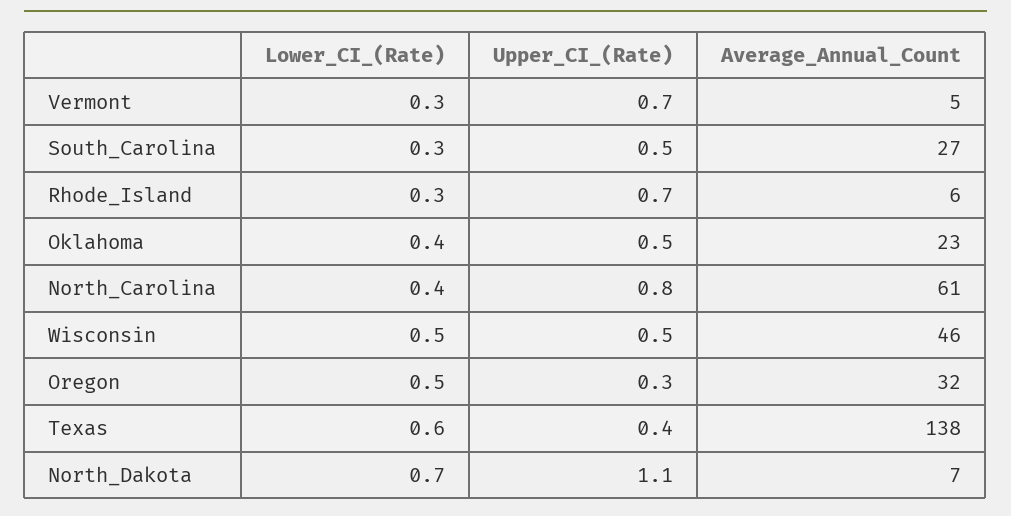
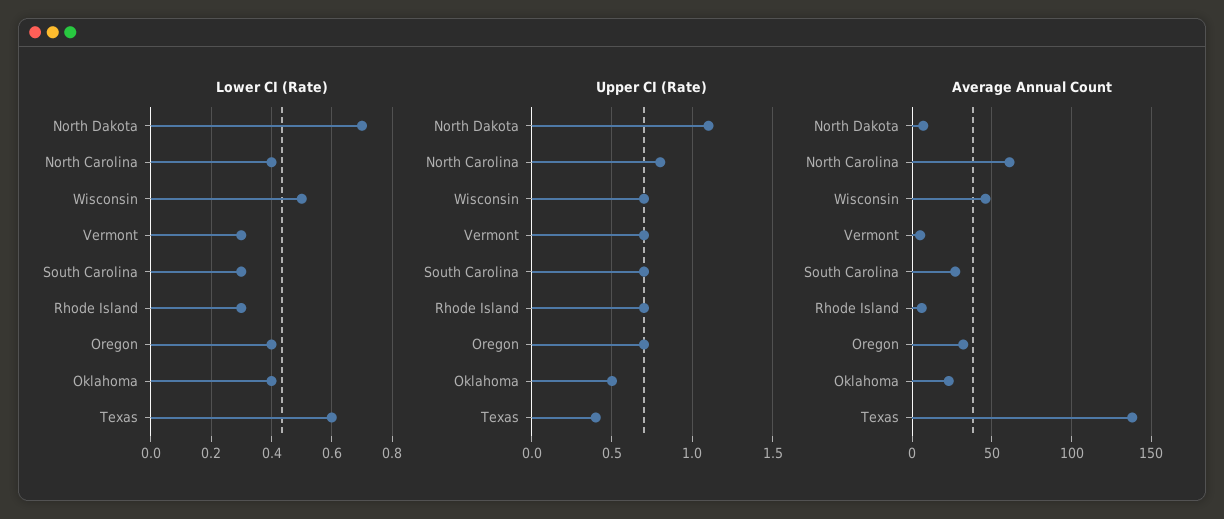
  {
    "Lower_CI_(Rate)": {
      "Vermont": 0.3,
      "South_Carolina": 0.3,
      "Rhode_Island": 0.3,
      "Oklahoma": 0.4,
      "North_Carolina": 0.4,
      "Wisconsin": 0.5,
-     "Oregon": 0.5,
+     "Oregon": 0.4,
      "Texas": 0.6,
      "North_Dakota": 0.7
    },
    "Upper_CI_(Rate)": {
      "Vermont": 0.7,
-     "South_Carolina": 0.5,
+     "South_Carolina": 0.7,
      "Rhode_Island": 0.7,
      "Oklahoma": 0.5,
      "North_Carolina": 0.8,
-     "Wisconsin": 0.5,
+     "Wisconsin": 0.7,
-     "Oregon": 0.3,
+     "Oregon": 0.7,
      "Texas": 0.4,
      "North_Dakota": 1.1
    },
    "Average_Annual_Count": {
      "Vermont": 5,
      "South_Carolina": 27,
      "Rhode_Island": 6,
      "Oklahoma": 23,
      "North_Carolina": 61,
      "Wisconsin": 46,
      "Oregon": 32,
      "Texas": 138,
      "North_Dakota": 7
    }
  }

